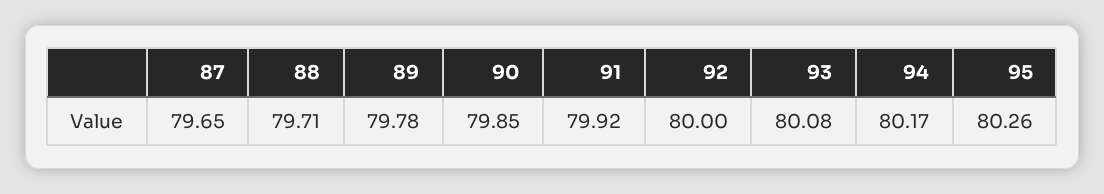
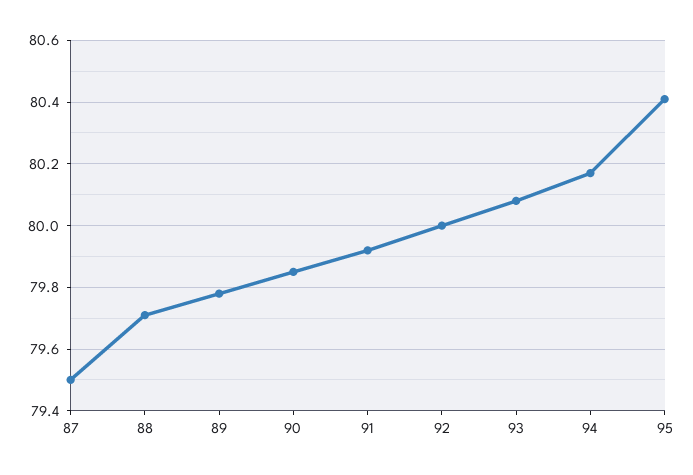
  {
-   "87": 79.65,
+   "87": 79.5,
    "88": 79.71,
    "89": 79.78,
    "90": 79.85,
    "91": 79.92,
    "92": 80,
    "93": 80.08,
    "94": 80.17,
-   "95": 80.26
+   "95": 80.4
  }

